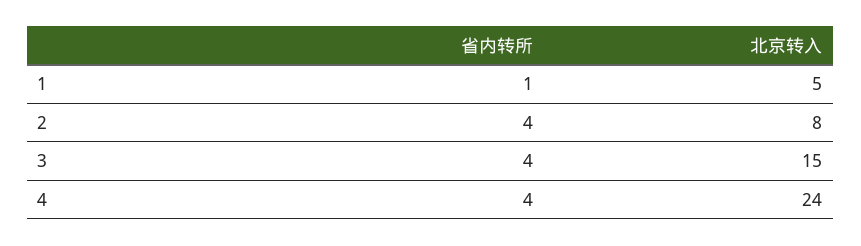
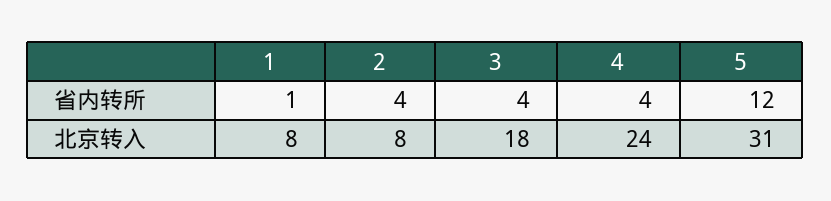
  {
    "省内转所": {
      "1": 1,
      "2": 4,
      "3": 4,
-     "4": 4
+     "4": 4,
+     "5": 12
    },
    "北京转入": {
-     "1": 5,
+     "1": 8,
      "2": 8,
-     "3": 15,
+     "3": 18,
-     "4": 24
+     "4": 24,
+     "5": 31
    }
  }

